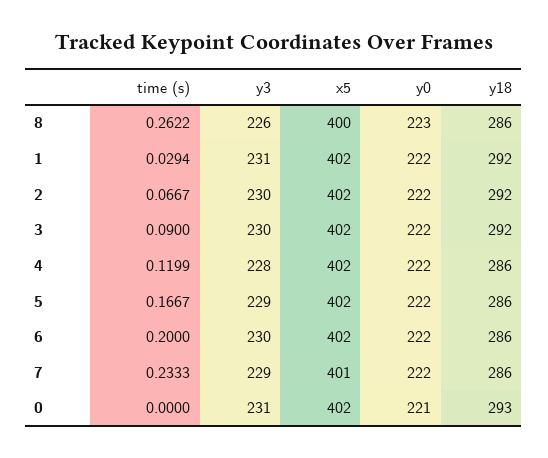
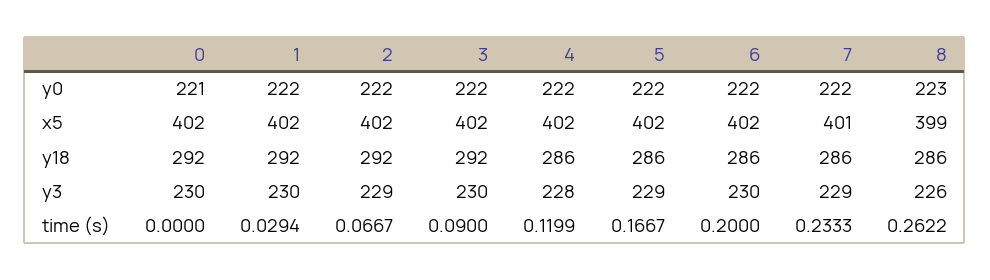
  {
    "time (s)": {
      "8": 0.2622,
      "1": 0.0294,
      "2": 0.0667,
      "3": 0.09,
      "4": 0.1199,
      "5": 0.1667,
      "6": 0.2,
      "7": 0.2333,
      "0": 0
    },
    "y3": {
      "8": 226,
-     "1": 231,
+     "1": 230,
-     "2": 230,
+     "2": 229,
      "3": 230,
      "4": 228,
      "5": 229,
      "6": 230,
      "7": 229,
-     "0": 231
+     "0": 230
    },
    "x5": {
-     "8": 400,
+     "8": 399,
      "1": 402,
      "2": 402,
      "3": 402,
      "4": 402,
      "5": 402,
      "6": 402,
      "7": 401,
      "0": 402
    },
    "y0": {
      "8": 223,
      "1": 222,
      "2": 222,
      "3": 222,
      "4": 222,
      "5": 222,
      "6": 222,
      "7": 222,
      "0": 221
    },
    "y18": {
      "8": 286,
      "1": 292,
      "2": 292,
      "3": 292,
      "4": 286,
      "5": 286,
      "6": 286,
      "7": 286,
-     "0": 293
+     "0": 292
    }
  }

